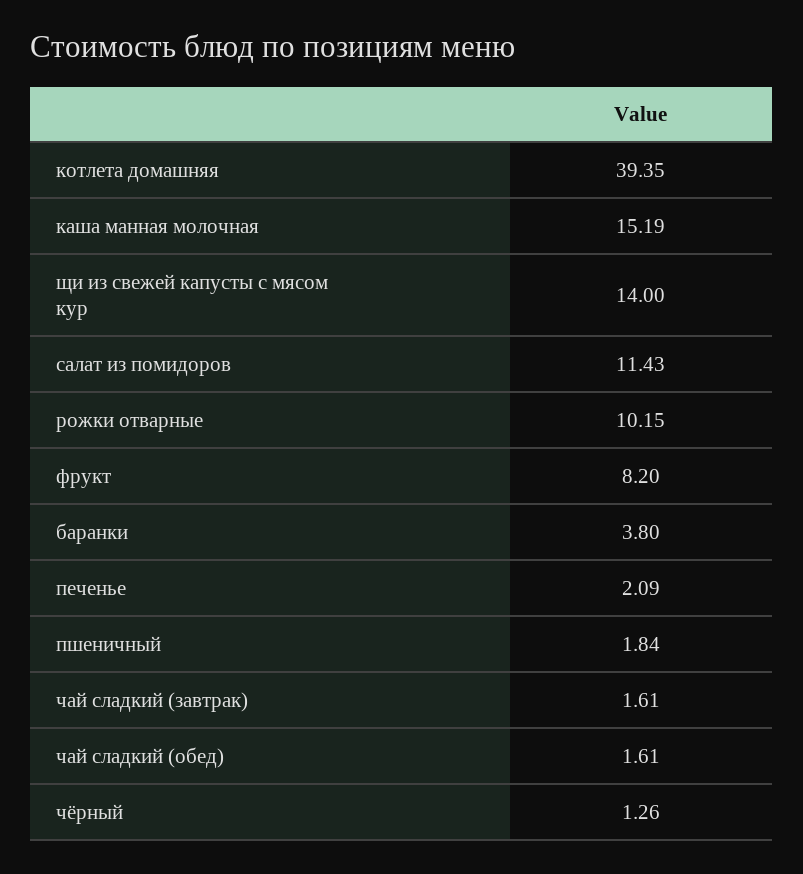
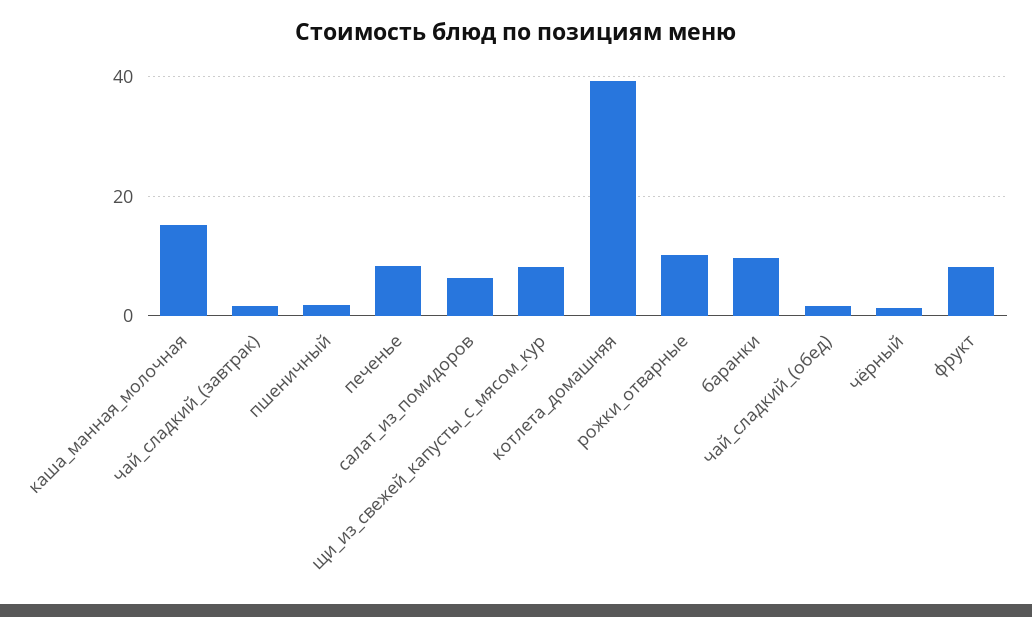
  {
    "котлета домашняя": 39.35,
    "каша манная молочная": 15.19,
-   "щи из свежей капусты с мясом кур": 14,
+   "щи из свежей капусты с мясом кур": 8,
-   "салат из помидоров": 11.43,
+   "салат из помидоров": 6,
    "рожки отварные": 10.15,
    "фрукт": 8.2,
-   "баранки": 3.8,
+   "баранки": 10,
-   "печенье": 2.09,
+   "печенье": 8,
    "пшеничный": 1.84,
    "чай сладкий (завтрак)": 1.61,
    "чай сладкий (обед)": 1.61,
    "чёрный": 1.26
  }

